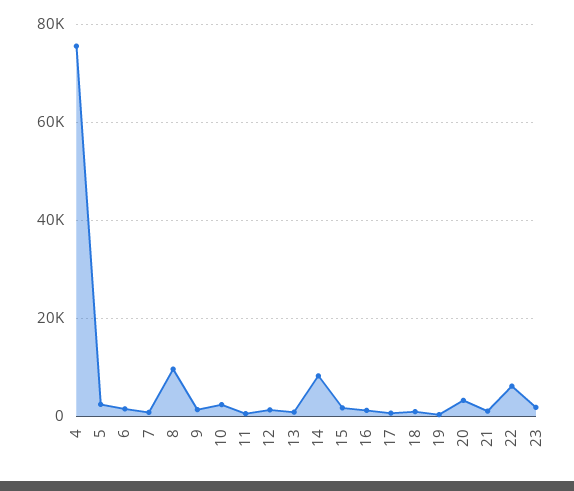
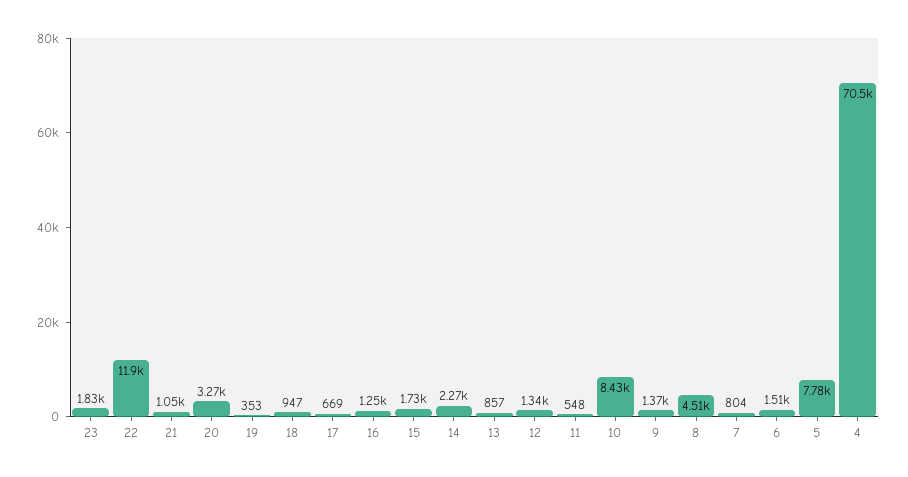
  {
-   "4": 76000,
+   "4": 70500,
-   "5": 2000,
+   "5": 7780,
    "6": 1510,
    "7": 804,
-   "8": 10000,
+   "8": 4510,
    "9": 1370,
-   "10": 2000,
+   "10": 8430,
    "11": 548,
    "12": 1340,
    "13": 857,
-   "14": 8000,
+   "14": 2270,
    "15": 1730,
    "16": 1250,
    "17": 669,
    "18": 947,
    "19": 353,
    "20": 3270,
    "21": 1050,
-   "22": 6000,
+   "22": 11900,
    "23": 1830
  }

